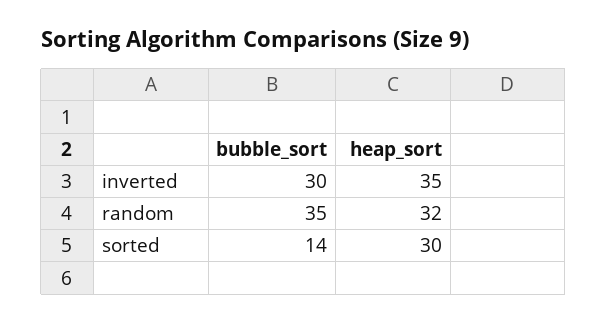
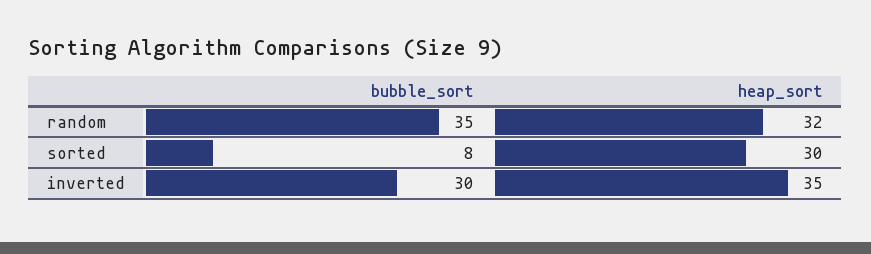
  {
    "bubble_sort": {
      "inverted": 30,
      "random": 35,
-     "sorted": 14
+     "sorted": 8
    },
    "heap_sort": {
      "inverted": 35,
      "random": 32,
      "sorted": 30
    }
  }

